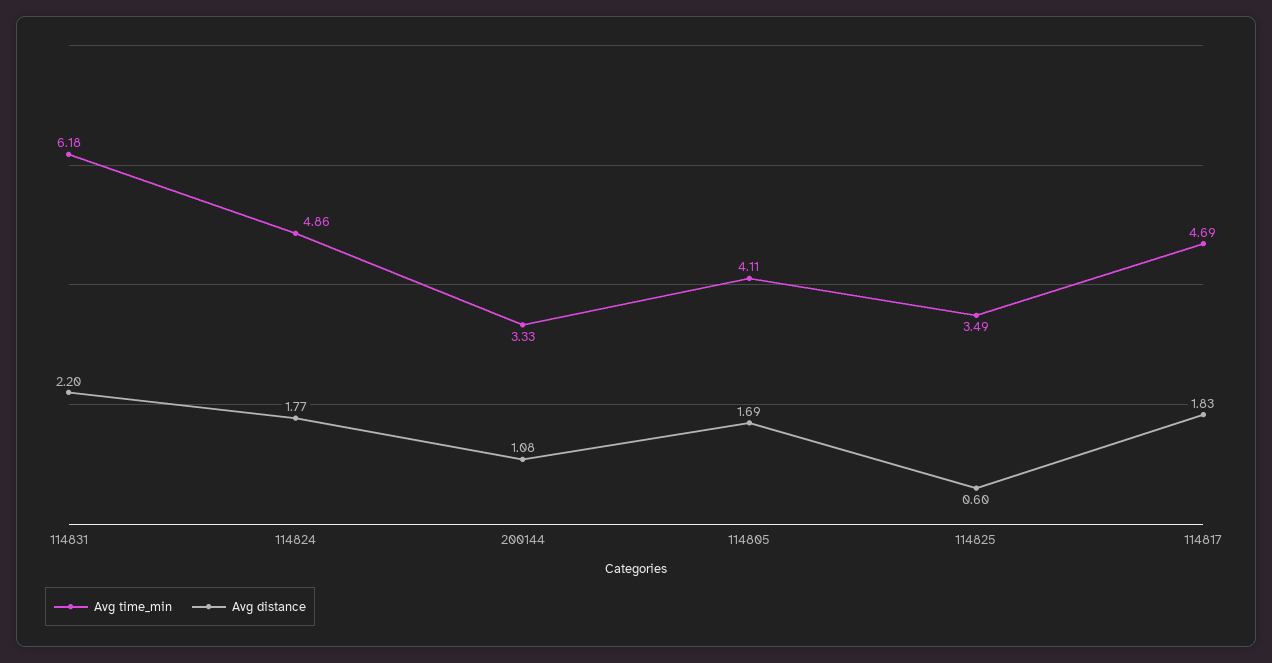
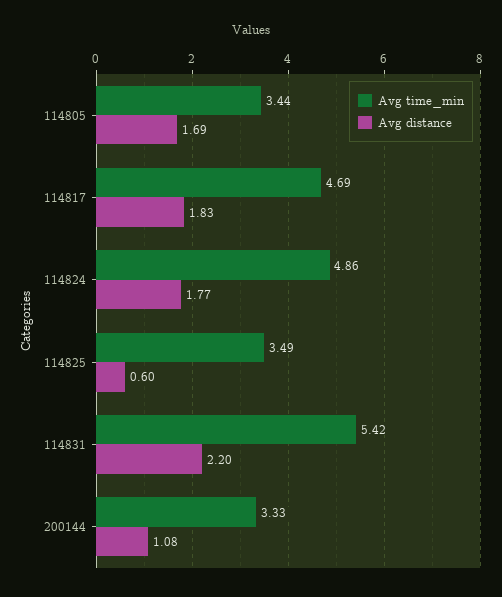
  {
    "Avg time_min": {
-     "114831": 6.18,
+     "114831": 5.42,
      "114824": 4.86,
      "200144": 3.33,
-     "114805": 4.11,
+     "114805": 3.44,
      "114825": 3.49,
      "114817": 4.69
    },
    "Avg distance": {
      "114831": 2.2,
      "114824": 1.77,
      "200144": 1.08,
      "114805": 1.69,
      "114825": 0.6,
      "114817": 1.83
    }
  }

